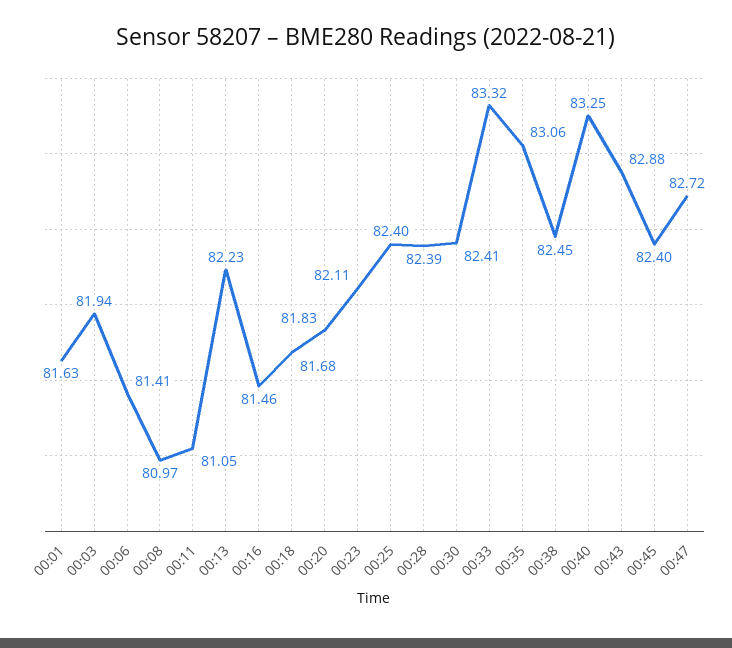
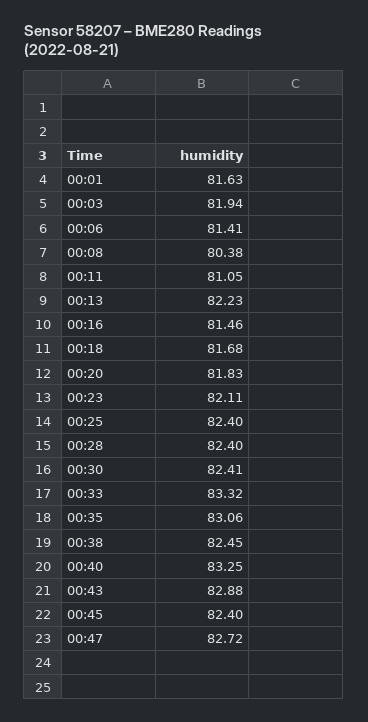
  {
    "00:01": 81.63,
    "00:03": 81.94,
    "00:06": 81.41,
-   "00:08": 80.97,
+   "00:08": 80.38,
    "00:11": 81.05,
    "00:13": 82.23,
    "00:16": 81.46,
    "00:18": 81.68,
    "00:20": 81.83,
    "00:23": 82.11,
    "00:25": 82.4,
-   "00:28": 82.39,
+   "00:28": 82.4,
    "00:30": 82.41,
    "00:33": 83.32,
    "00:35": 83.06,
    "00:38": 82.45,
    "00:40": 83.25,
    "00:43": 82.88,
    "00:45": 82.4,
    "00:47": 82.72
  }

